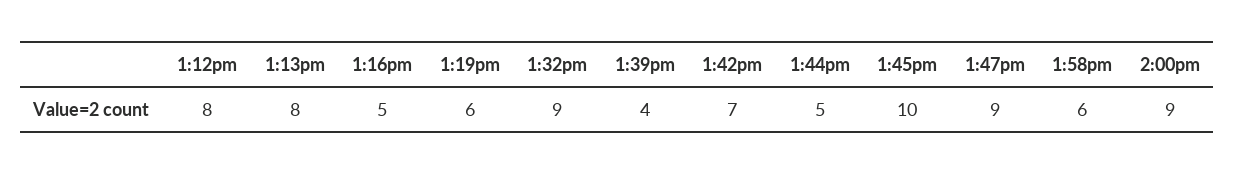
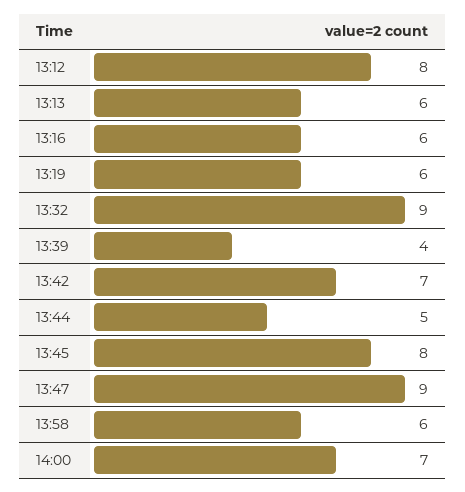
  {
    "1:12pm": 8,
-   "1:13pm": 8,
+   "1:13pm": 6,
-   "1:16pm": 5,
+   "1:16pm": 6,
    "1:19pm": 6,
    "1:32pm": 9,
    "1:39pm": 4,
    "1:42pm": 7,
    "1:44pm": 5,
-   "1:45pm": 10,
+   "1:45pm": 8,
    "1:47pm": 9,
    "1:58pm": 6,
-   "2:00pm": 9
+   "2:00pm": 7
  }

